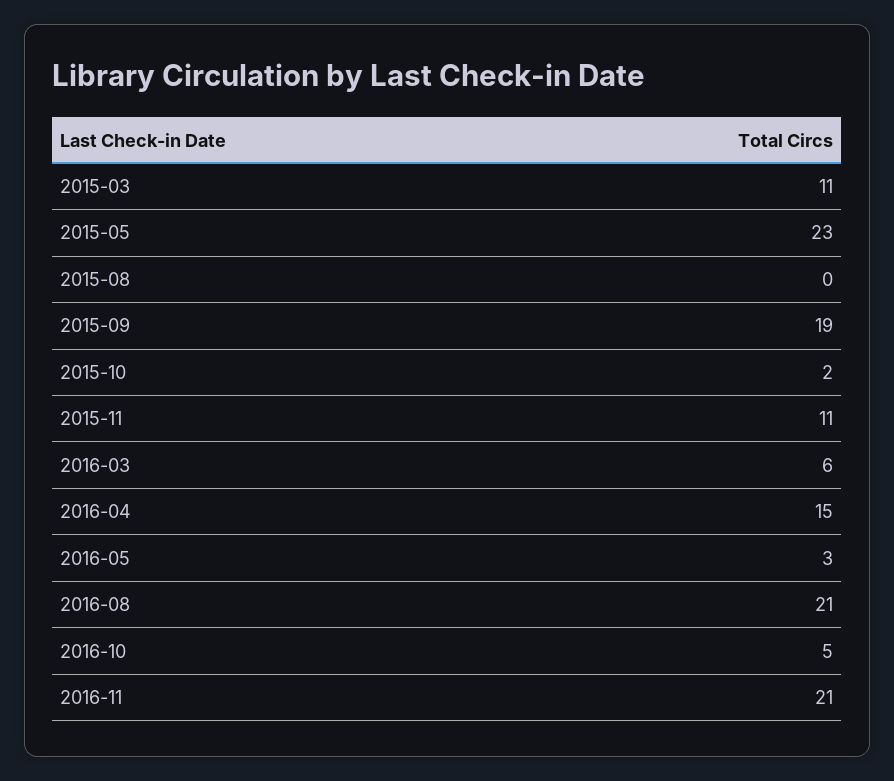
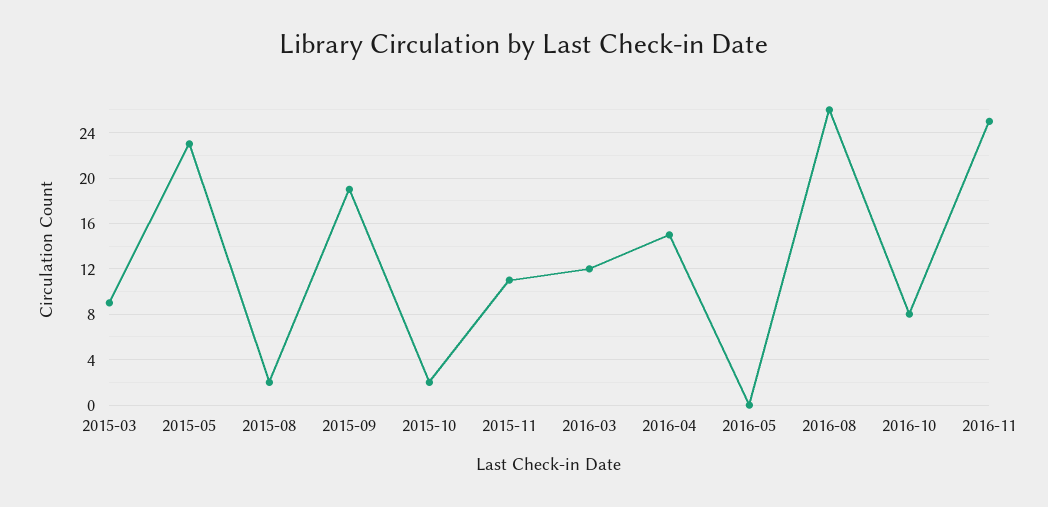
  {
-   "2015-03": 11,
+   "2015-03": 9,
    "2015-05": 23,
-   "2015-08": 0,
+   "2015-08": 2,
    "2015-09": 19,
    "2015-10": 2,
    "2015-11": 11,
-   "2016-03": 6,
+   "2016-03": 12,
    "2016-04": 15,
-   "2016-05": 3,
+   "2016-05": 0,
-   "2016-08": 21,
+   "2016-08": 26,
-   "2016-10": 5,
+   "2016-10": 8,
-   "2016-11": 21
+   "2016-11": 25
  }

